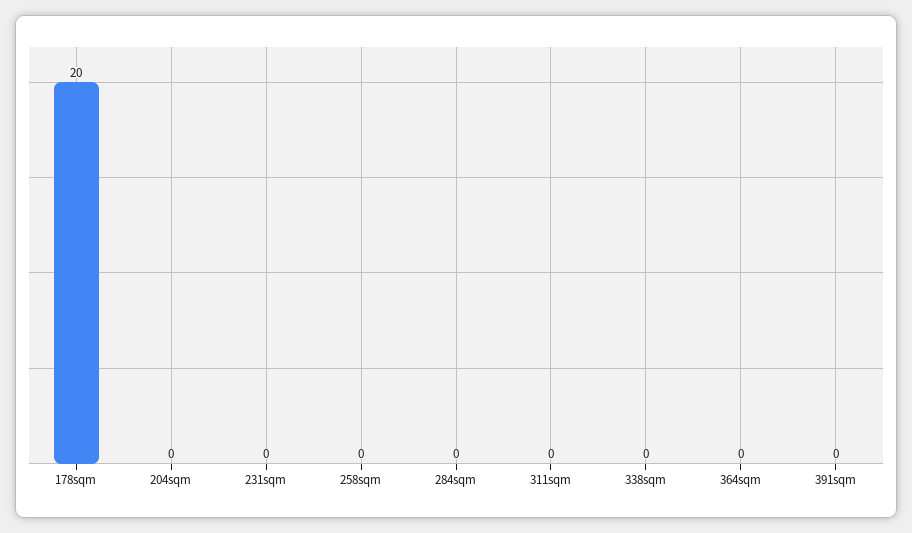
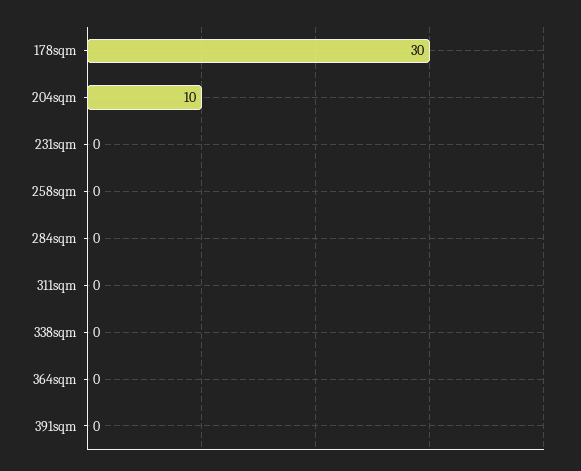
  {
-   "178sqm": 20,
+   "178sqm": 30,
-   "204sqm": 0,
+   "204sqm": 10,
    "231sqm": 0,
    "258sqm": 0,
    "284sqm": 0,
    "311sqm": 0,
    "338sqm": 0,
    "364sqm": 0,
    "391sqm": 0
  }

